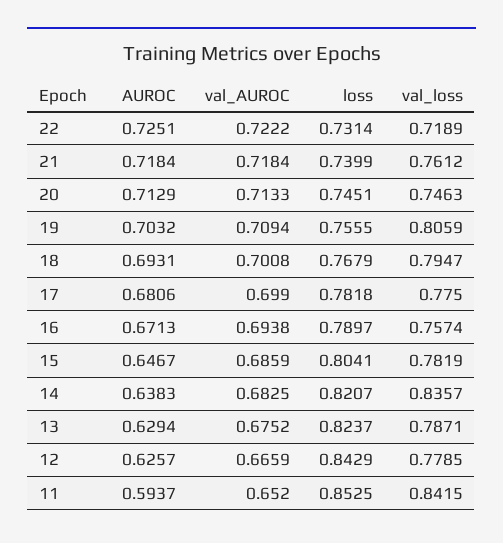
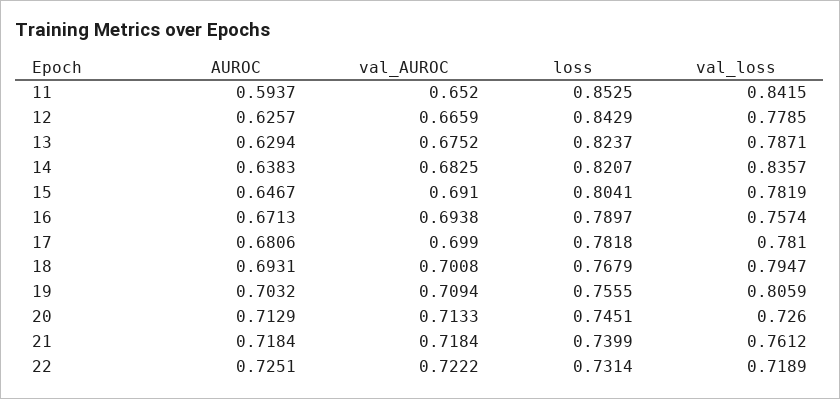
  {
    "AUROC": {
      "22": 0.7251,
      "21": 0.7184,
      "20": 0.7129,
      "19": 0.7032,
      "18": 0.6931,
      "17": 0.6806,
      "16": 0.6713,
      "15": 0.6467,
      "14": 0.6383,
      "13": 0.6294,
      "12": 0.6257,
      "11": 0.5937
    },
    "val_AUROC": {
      "22": 0.7222,
      "21": 0.7184,
      "20": 0.7133,
      "19": 0.7094,
      "18": 0.7008,
      "17": 0.699,
      "16": 0.6938,
-     "15": 0.6859,
+     "15": 0.691,
      "14": 0.6825,
      "13": 0.6752,
      "12": 0.6659,
      "11": 0.652
    },
    "loss": {
      "22": 0.7314,
      "21": 0.7399,
      "20": 0.7451,
      "19": 0.7555,
      "18": 0.7679,
      "17": 0.7818,
      "16": 0.7897,
      "15": 0.8041,
      "14": 0.8207,
      "13": 0.8237,
      "12": 0.8429,
      "11": 0.8525
    },
    "val_loss": {
      "22": 0.7189,
      "21": 0.7612,
-     "20": 0.7463,
+     "20": 0.726,
      "19": 0.8059,
      "18": 0.7947,
-     "17": 0.775,
+     "17": 0.781,
      "16": 0.7574,
      "15": 0.7819,
      "14": 0.8357,
      "13": 0.7871,
      "12": 0.7785,
      "11": 0.8415
    }
  }

